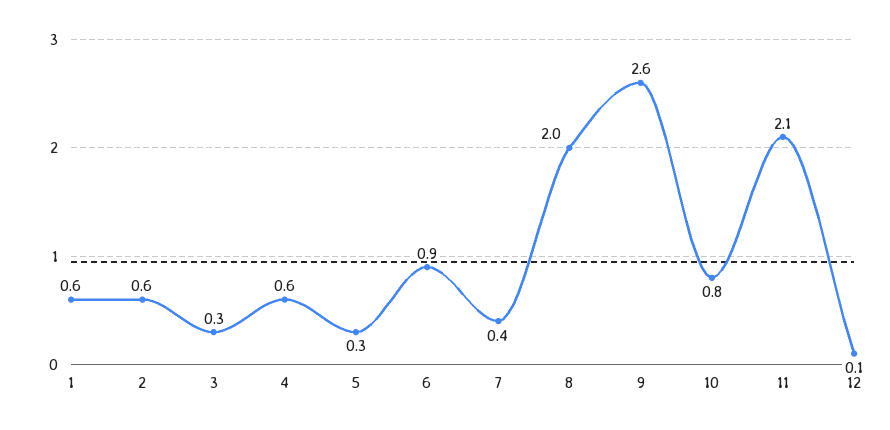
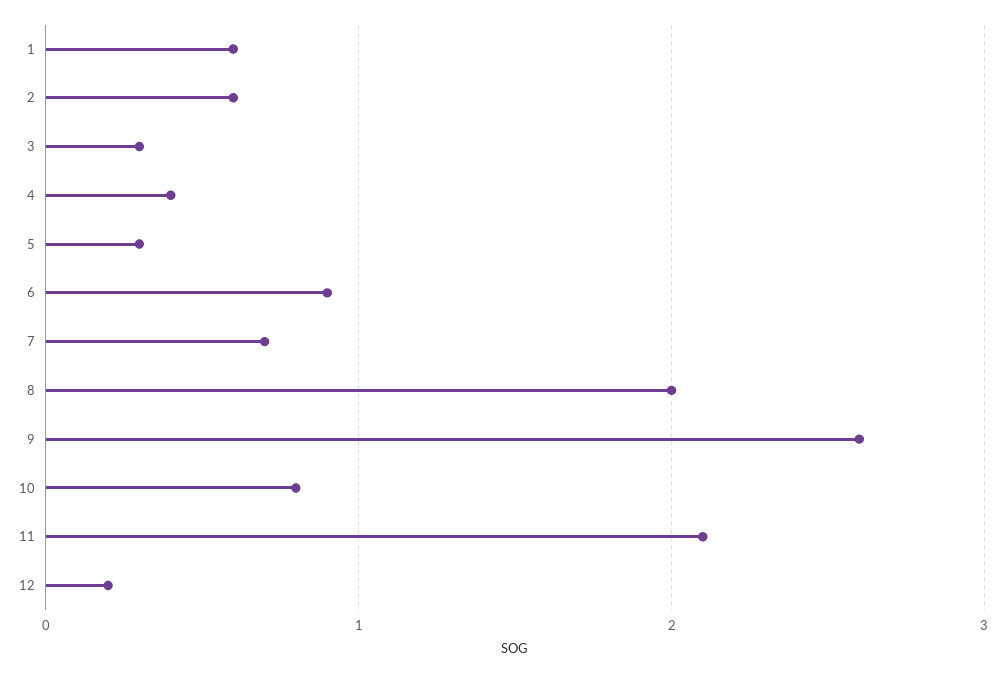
  {
    "1": 0.6,
    "2": 0.6,
    "3": 0.3,
-   "4": 0.6,
+   "4": 0.4,
    "5": 0.3,
    "6": 0.9,
-   "7": 0.4,
+   "7": 0.7,
    "8": 2,
    "9": 2.6,
    "10": 0.8,
    "11": 2.1,
-   "12": 0.1
+   "12": 0.2
  }

